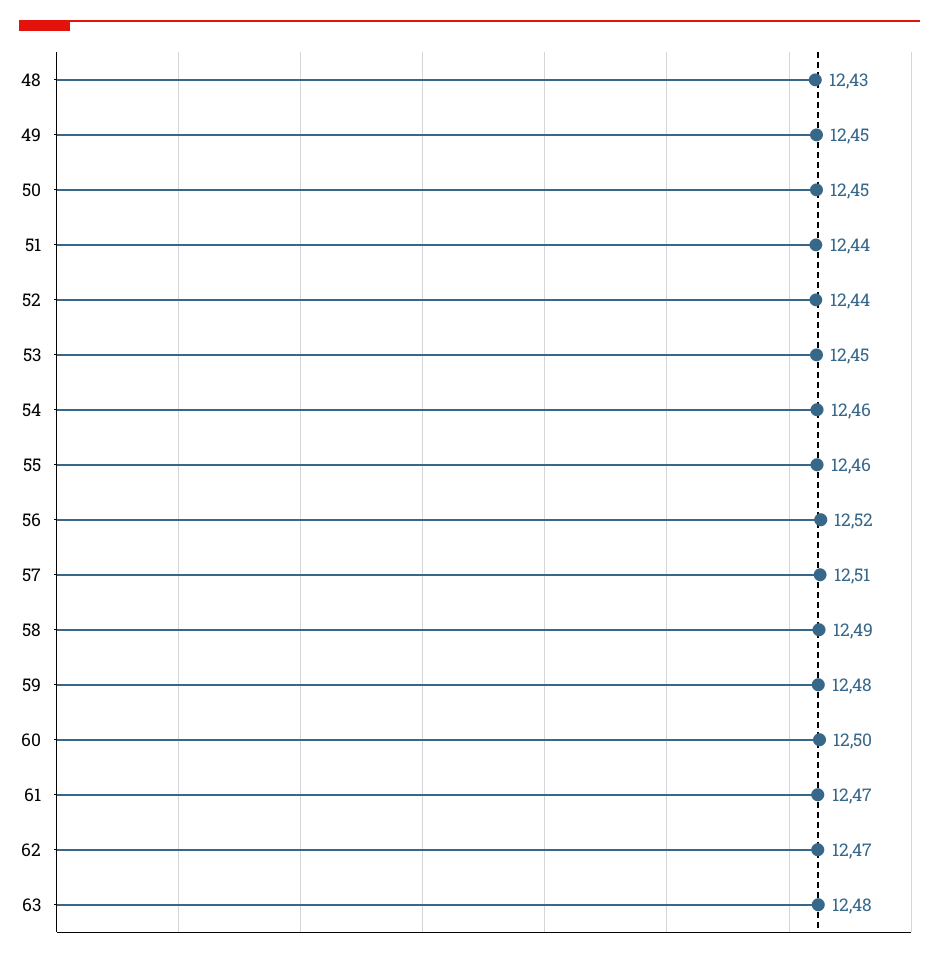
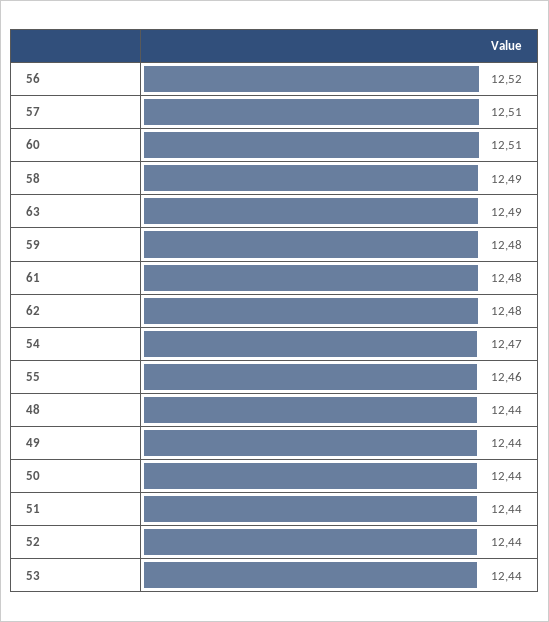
  {
-   "48": 12.43,
+   "48": 12.44,
-   "49": 12.45,
+   "49": 12.44,
-   "50": 12.45,
+   "50": 12.44,
    "51": 12.44,
    "52": 12.44,
-   "53": 12.45,
+   "53": 12.44,
-   "54": 12.46,
+   "54": 12.47,
    "55": 12.46,
    "56": 12.52,
    "57": 12.51,
    "58": 12.49,
    "59": 12.48,
-   "60": 12.5,
+   "60": 12.51,
-   "61": 12.47,
+   "61": 12.48,
-   "62": 12.47,
+   "62": 12.48,
-   "63": 12.48
+   "63": 12.49
  }

